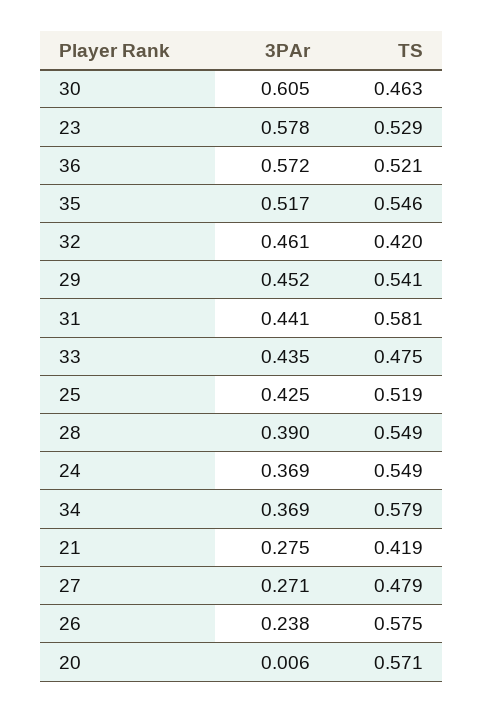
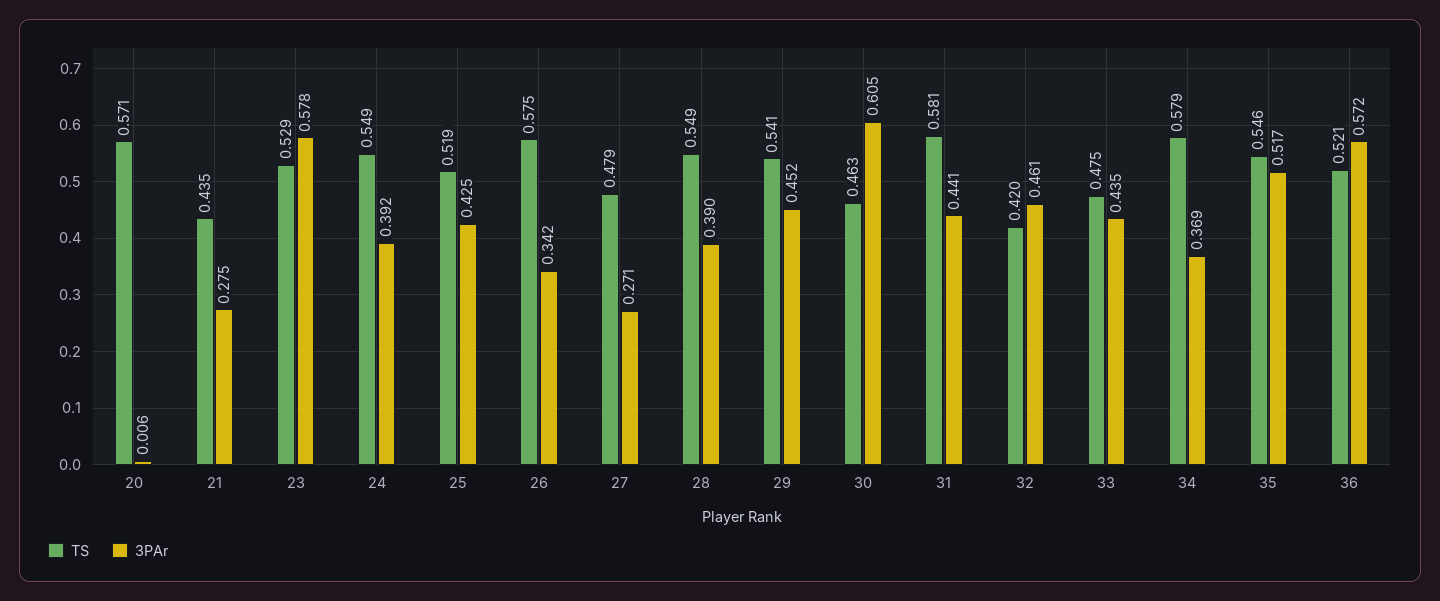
  {
    "3PAr": {
      "30": 0.605,
      "23": 0.578,
      "36": 0.572,
      "35": 0.517,
      "32": 0.461,
      "29": 0.452,
      "31": 0.441,
      "33": 0.435,
      "25": 0.425,
      "28": 0.39,
-     "24": 0.369,
+     "24": 0.392,
      "34": 0.369,
      "21": 0.275,
      "27": 0.271,
-     "26": 0.238,
+     "26": 0.342,
      "20": 0.006
    },
    "TS": {
      "30": 0.463,
      "23": 0.529,
      "36": 0.521,
      "35": 0.546,
      "32": 0.42,
      "29": 0.541,
      "31": 0.581,
      "33": 0.475,
      "25": 0.519,
      "28": 0.549,
      "24": 0.549,
      "34": 0.579,
-     "21": 0.419,
+     "21": 0.435,
      "27": 0.479,
      "26": 0.575,
      "20": 0.571
    }
  }

